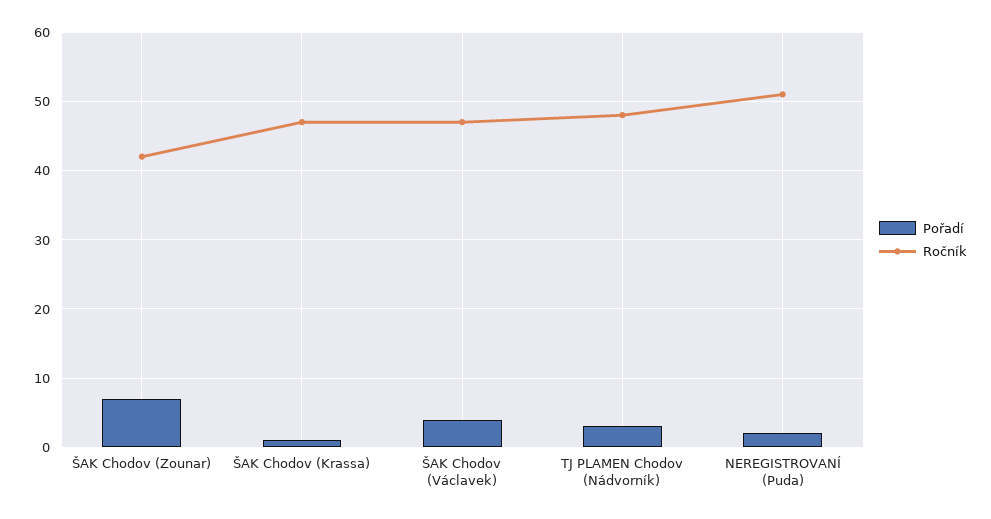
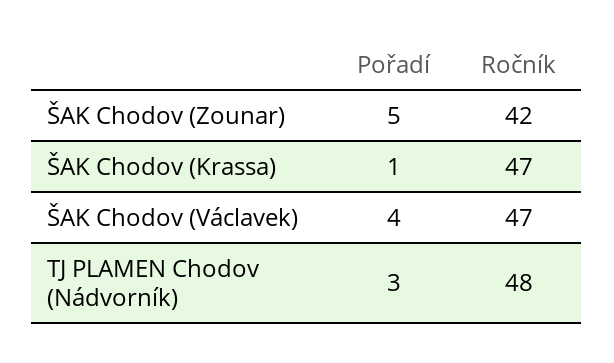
  {
    "Pořadí": {
-     "ŠAK Chodov (Zounar)": 7,
+     "ŠAK Chodov (Zounar)": 5,
      "ŠAK Chodov (Krassa)": 1,
      "ŠAK Chodov (Václavek)": 4,
-     "TJ PLAMEN Chodov (Nádvorník)": 3,
+     "TJ PLAMEN Chodov (Nádvorník)": 3
-     "NEREGISTROVANÍ (Puda)": 2
    },
    "Ročník": {
      "ŠAK Chodov (Zounar)": 42,
      "ŠAK Chodov (Krassa)": 47,
      "ŠAK Chodov (Václavek)": 47,
-     "TJ PLAMEN Chodov (Nádvorník)": 48,
+     "TJ PLAMEN Chodov (Nádvorník)": 48
-     "NEREGISTROVANÍ (Puda)": 51
    }
  }

